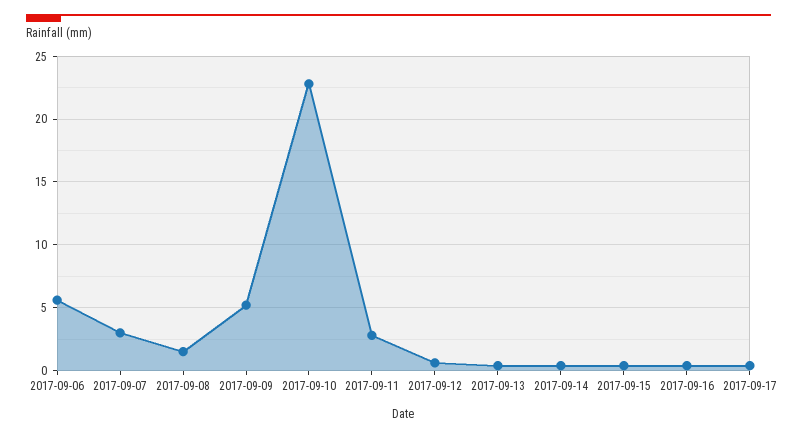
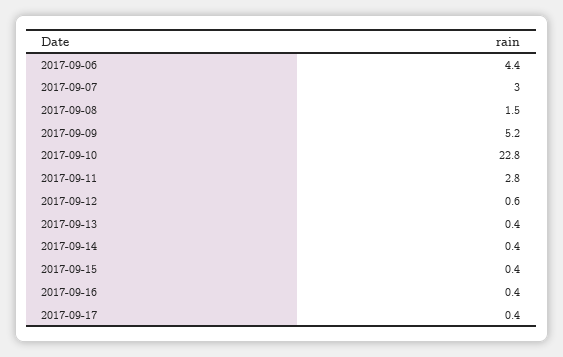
  {
-   "2017-09-06": 5.5,
+   "2017-09-06": 4.4,
    "2017-09-07": 3,
    "2017-09-08": 1.5,
    "2017-09-09": 5.2,
    "2017-09-10": 22.8,
    "2017-09-11": 2.8,
    "2017-09-12": 0.6,
    "2017-09-13": 0.4,
    "2017-09-14": 0.4,
    "2017-09-15": 0.4,
    "2017-09-16": 0.4,
    "2017-09-17": 0.4
  }

